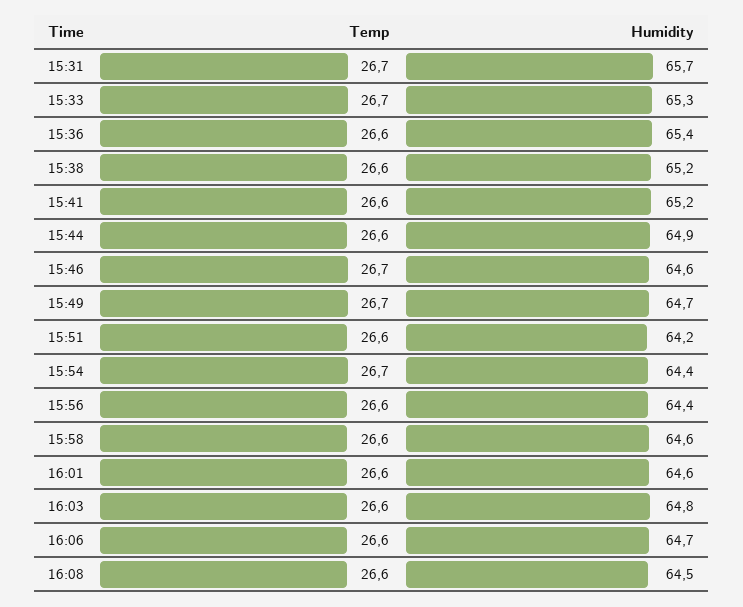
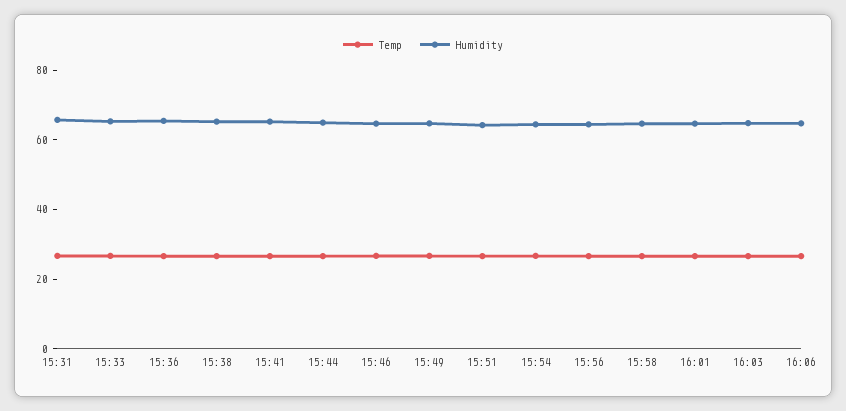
  {
    "Temp": {
      "15:31": 26.7,
      "15:33": 26.7,
      "15:36": 26.6,
      "15:38": 26.6,
      "15:41": 26.6,
      "15:44": 26.6,
      "15:46": 26.7,
      "15:49": 26.7,
      "15:51": 26.6,
      "15:54": 26.7,
      "15:56": 26.6,
      "15:58": 26.6,
      "16:01": 26.6,
      "16:03": 26.6,
-     "16:06": 26.6,
+     "16:06": 26.6
-     "16:08": 26.6
    },
    "Humidity": {
      "15:31": 65.7,
      "15:33": 65.3,
      "15:36": 65.4,
      "15:38": 65.2,
      "15:41": 65.2,
      "15:44": 64.9,
      "15:46": 64.6,
      "15:49": 64.7,
      "15:51": 64.2,
      "15:54": 64.4,
      "15:56": 64.4,
      "15:58": 64.6,
      "16:01": 64.6,
      "16:03": 64.8,
-     "16:06": 64.7,
+     "16:06": 64.7
-     "16:08": 64.5
    }
  }

